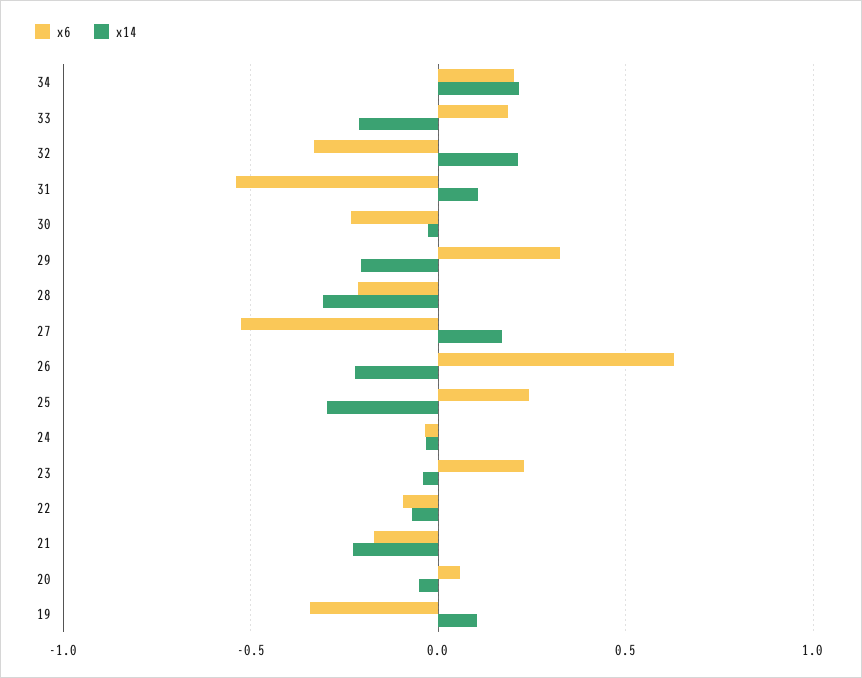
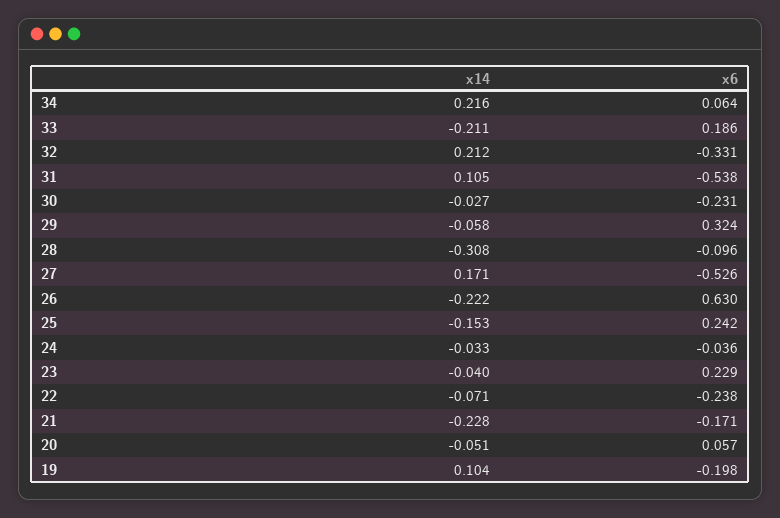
  {
    "x6": {
-     "34": 0.2,
+     "34": 0.064,
      "33": 0.186,
      "32": -0.331,
      "31": -0.538,
      "30": -0.231,
      "29": 0.324,
-     "28": -0.2,
+     "28": -0.096,
      "27": -0.526,
      "26": 0.63,
      "25": 0.242,
      "24": -0.036,
      "23": 0.229,
-     "22": -0.1,
+     "22": -0.238,
      "21": -0.171,
      "20": 0.057,
-     "19": -0.35
+     "19": -0.198
    },
    "x14": {
      "34": 0.216,
      "33": -0.211,
      "32": 0.212,
      "31": 0.105,
      "30": -0.027,
-     "29": -0.2,
+     "29": -0.058,
      "28": -0.308,
      "27": 0.171,
      "26": -0.222,
-     "25": -0.3,
+     "25": -0.153,
      "24": -0.033,
      "23": -0.04,
      "22": -0.071,
      "21": -0.228,
      "20": -0.051,
      "19": 0.104
    }
  }

